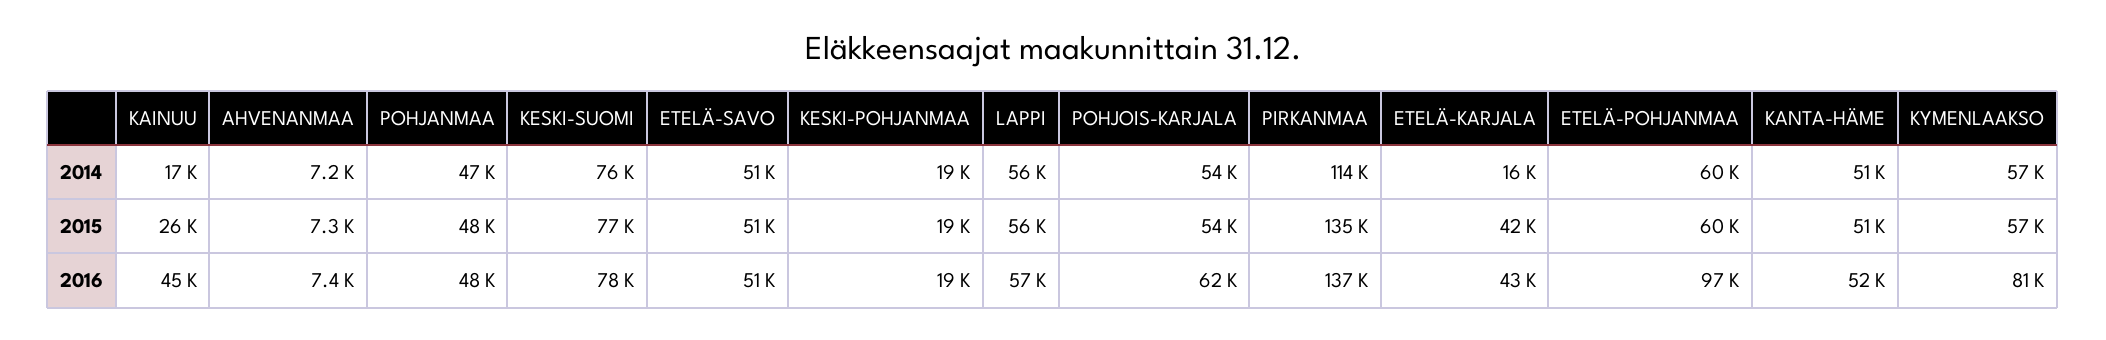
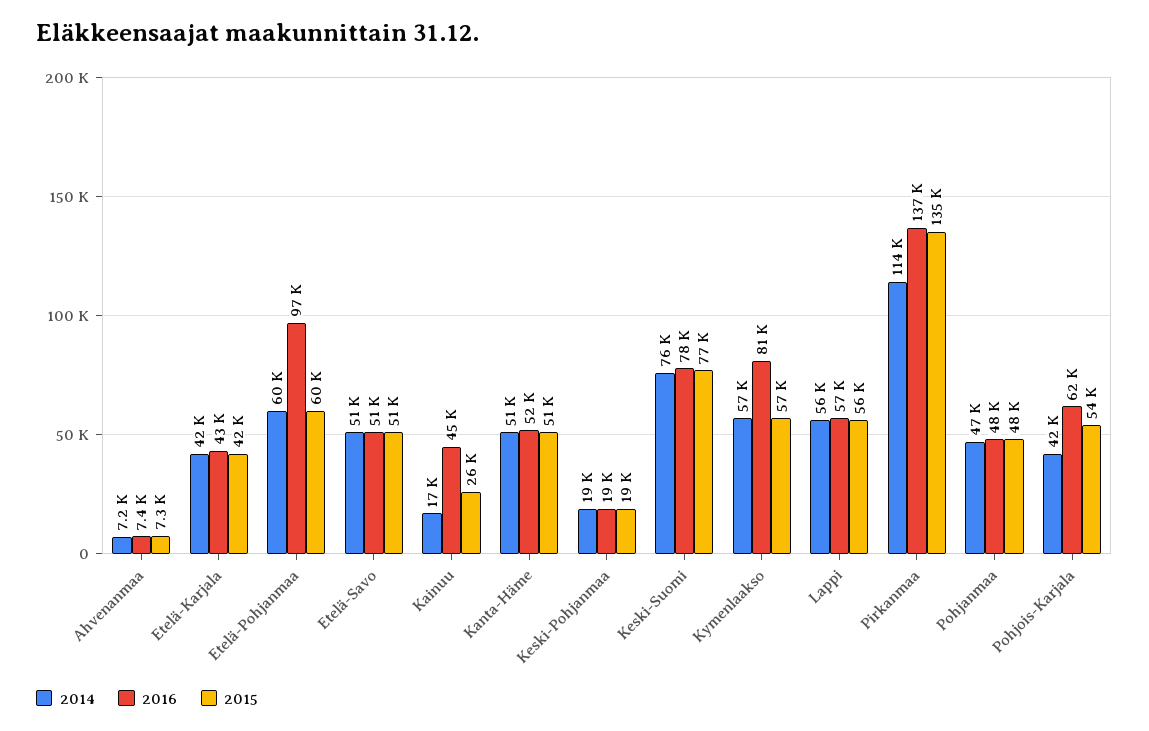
  {
    "2014": {
      "KAINUU": 17000,
      "AHVENANMAA": 7200,
      "POHJANMAA": 47000,
      "KESKI-SUOMI": 76000,
      "ETELÄ-SAVO": 51000,
      "KESKI-POHJANMAA": 19000,
      "LAPPI": 56000,
-     "POHJOIS-KARJALA": 54000,
+     "POHJOIS-KARJALA": 42000,
      "PIRKANMAA": 114000,
-     "ETELÄ-KARJALA": 16000,
+     "ETELÄ-KARJALA": 42000,
      "ETELÄ-POHJANMAA": 60000,
      "KANTA-HÄME": 51000,
      "KYMENLAAKSO": 57000
    },
    "2015": {
      "KAINUU": 26000,
      "AHVENANMAA": 7300,
      "POHJANMAA": 48000,
      "KESKI-SUOMI": 77000,
      "ETELÄ-SAVO": 51000,
      "KESKI-POHJANMAA": 19000,
      "LAPPI": 56000,
      "POHJOIS-KARJALA": 54000,
      "PIRKANMAA": 135000,
      "ETELÄ-KARJALA": 42000,
      "ETELÄ-POHJANMAA": 60000,
      "KANTA-HÄME": 51000,
      "KYMENLAAKSO": 57000
    },
    "2016": {
      "KAINUU": 45000,
      "AHVENANMAA": 7400,
      "POHJANMAA": 48000,
      "KESKI-SUOMI": 78000,
      "ETELÄ-SAVO": 51000,
      "KESKI-POHJANMAA": 19000,
      "LAPPI": 57000,
      "POHJOIS-KARJALA": 62000,
      "PIRKANMAA": 137000,
      "ETELÄ-KARJALA": 43000,
      "ETELÄ-POHJANMAA": 97000,
      "KANTA-HÄME": 52000,
      "KYMENLAAKSO": 81000
    }
  }

